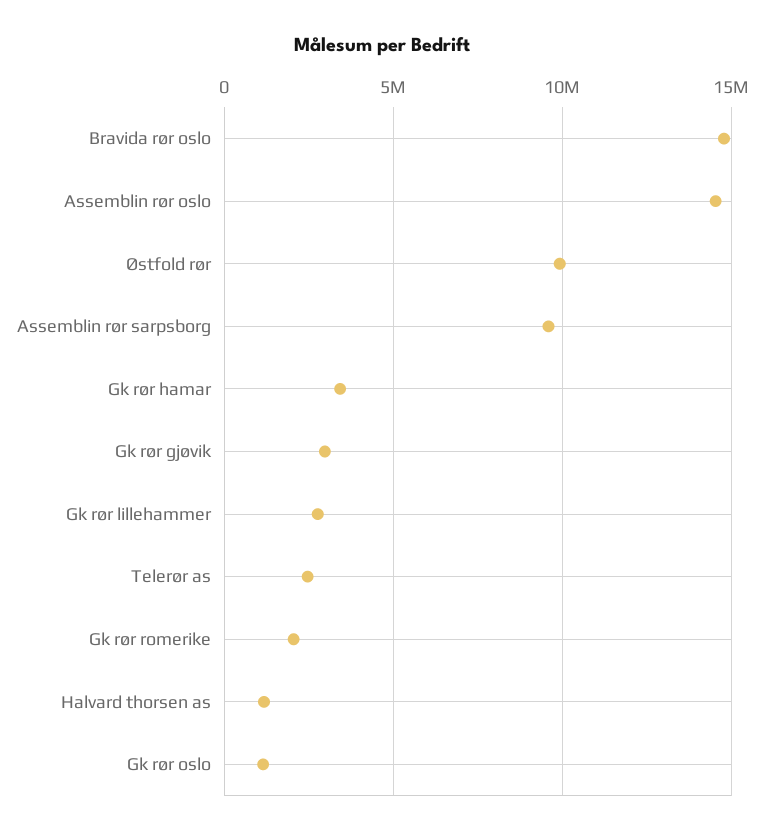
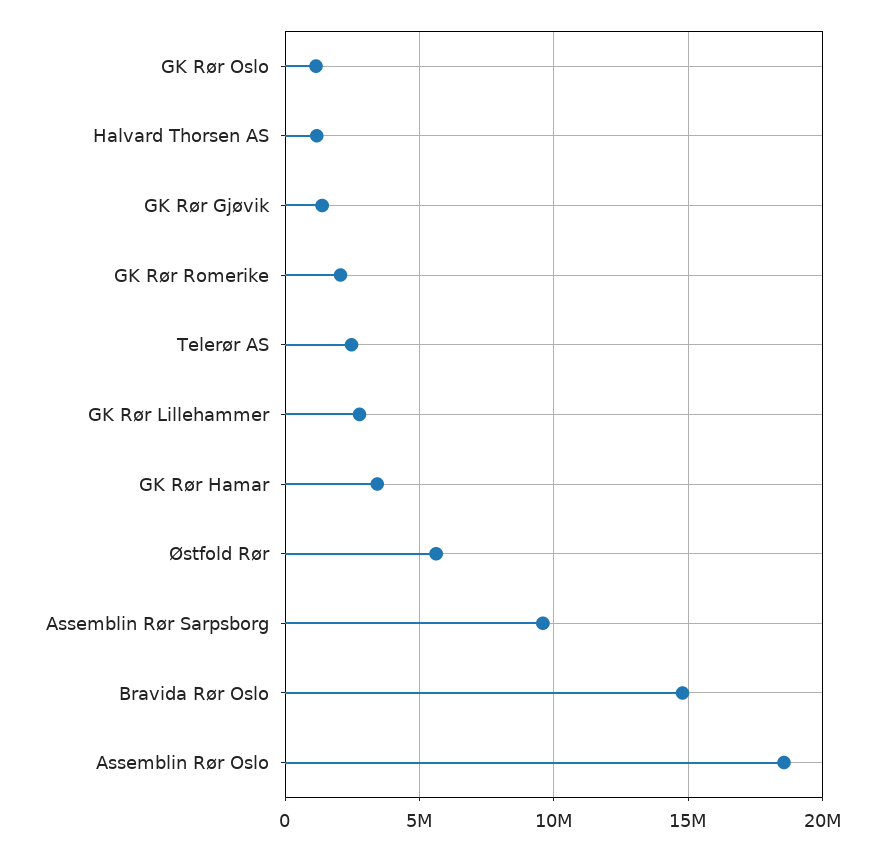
  {
    "Bravida rør oslo": 15000000,
-   "Assemblin rør oslo": 14500000,
+   "Assemblin rør oslo": 18500000,
-   "Østfold rør": 10000000,
+   "Østfold rør": 5500000,
    "Assemblin rør sarpsborg": 9500000,
    "Gk rør hamar": 3500000,
-   "Gk rør gjøvik": 3000000,
+   "Gk rør gjøvik": 1500000,
    "Gk rør lillehammer": 3000000,
    "Telerør as": 2500000,
    "Gk rør romerike": 2000000,
    "Halvard thorsen as": 1000000,
    "Gk rør oslo": 1000000
  }

